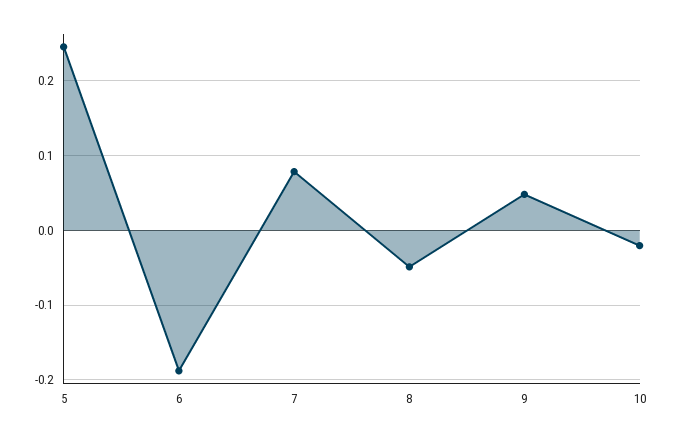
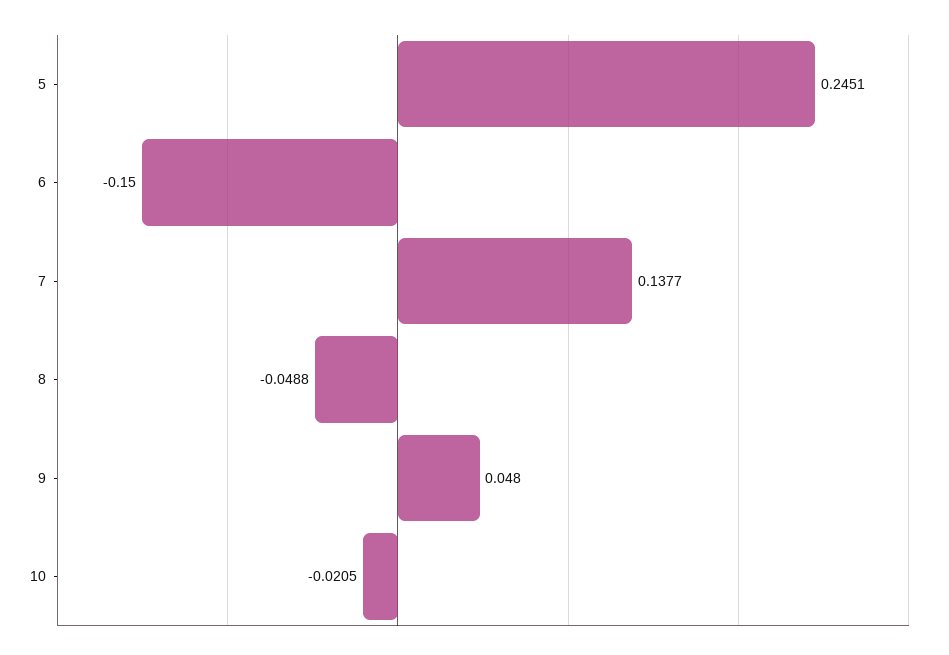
  {
    "5": 0.2451,
-   "6": -0.19,
+   "6": -0.15,
-   "7": 0.08,
+   "7": 0.1377,
    "8": -0.0488,
    "9": 0.048,
    "10": -0.0205
  }

